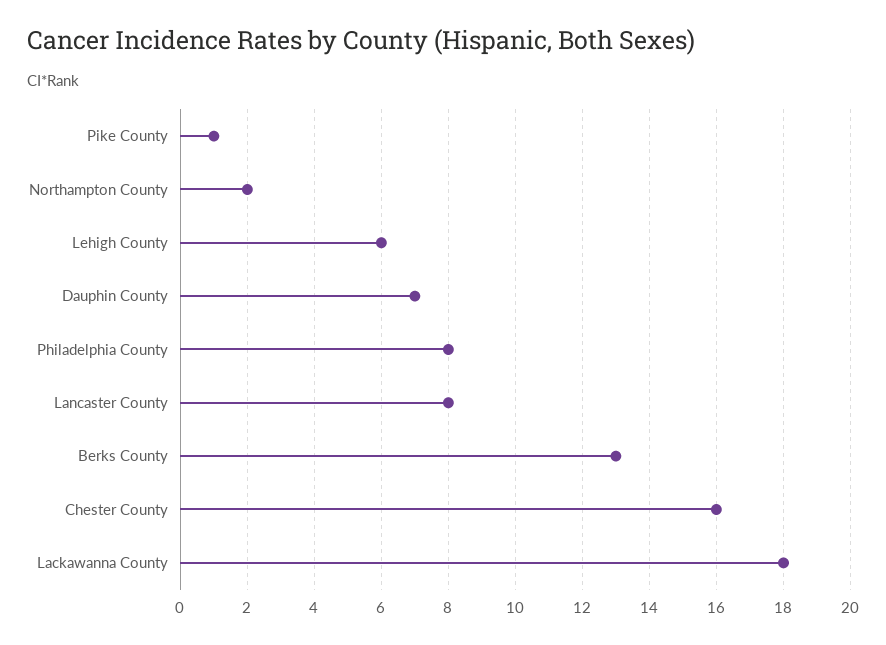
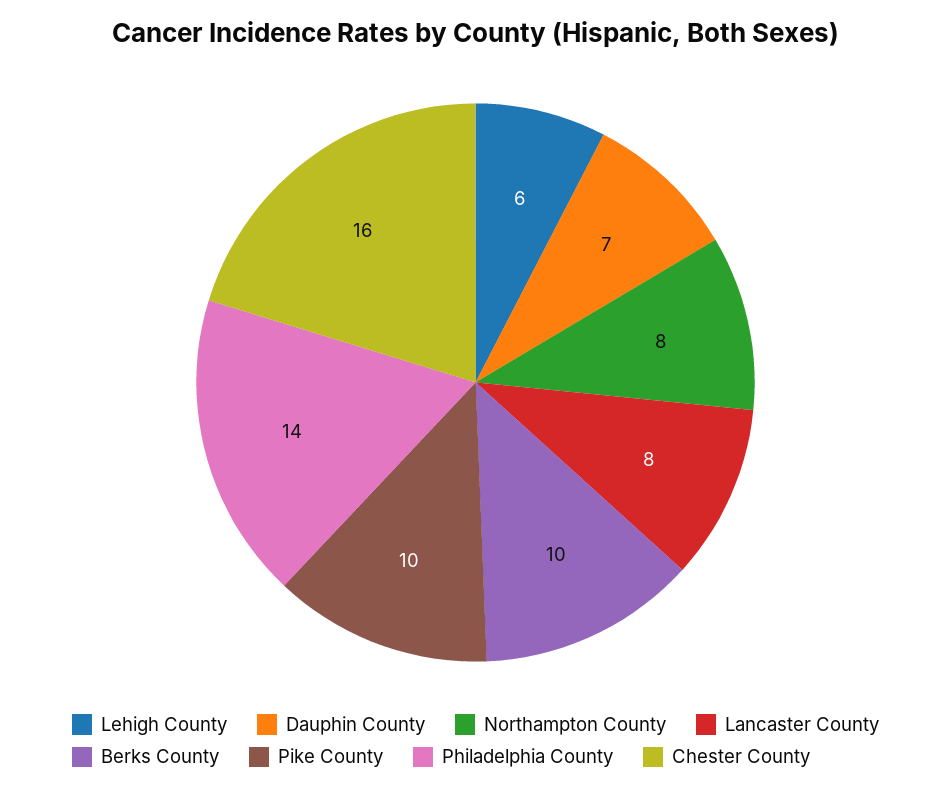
  {
-   "Pike County": 1,
+   "Pike County": 10,
-   "Northampton County": 2,
+   "Northampton County": 8,
    "Lehigh County": 6,
    "Dauphin County": 7,
-   "Philadelphia County": 8,
+   "Philadelphia County": 14,
    "Lancaster County": 8,
-   "Berks County": 13,
+   "Berks County": 10,
-   "Chester County": 16,
+   "Chester County": 16
-   "Lackawanna County": 18
  }

